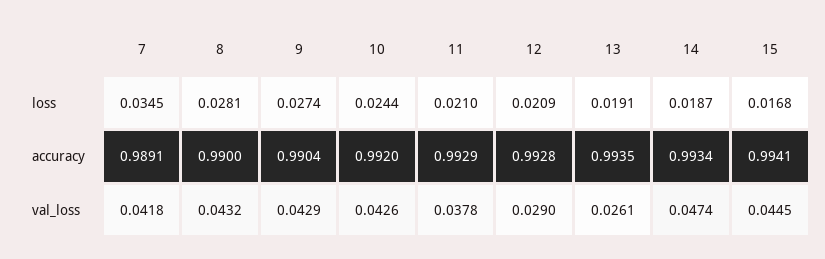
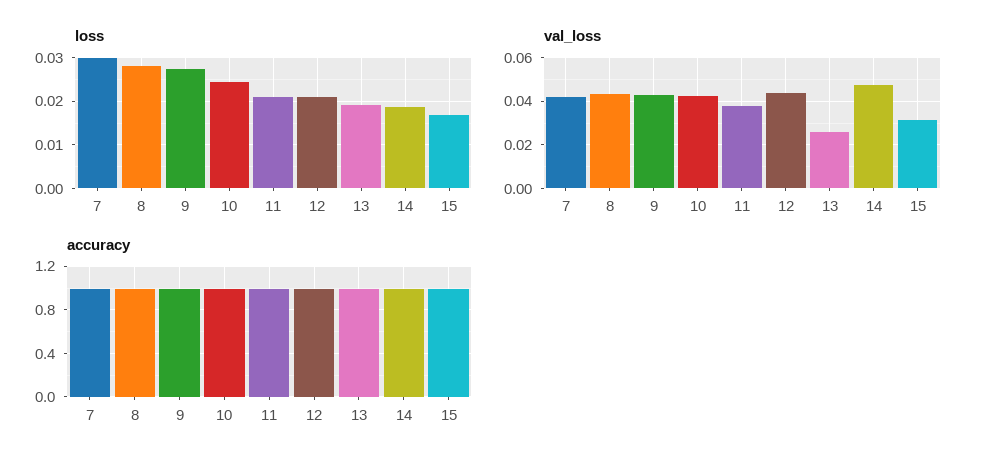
  {
    "loss": {
-     "7": 0.0345,
+     "7": 0.03,
      "8": 0.0281,
      "9": 0.0274,
      "10": 0.0244,
      "11": 0.021,
      "12": 0.0209,
      "13": 0.0191,
      "14": 0.0187,
      "15": 0.0168
    },
    "accuracy": {
      "7": 0.9891,
      "8": 0.99,
      "9": 0.9904,
      "10": 0.992,
      "11": 0.9929,
      "12": 0.9928,
      "13": 0.9935,
      "14": 0.9934,
      "15": 0.9941
    },
    "val_loss": {
      "7": 0.0418,
      "8": 0.0432,
      "9": 0.0429,
      "10": 0.0426,
      "11": 0.0378,
-     "12": 0.029,
+     "12": 0.045,
      "13": 0.0261,
      "14": 0.0474,
-     "15": 0.0445
+     "15": 0.03
    }
  }

